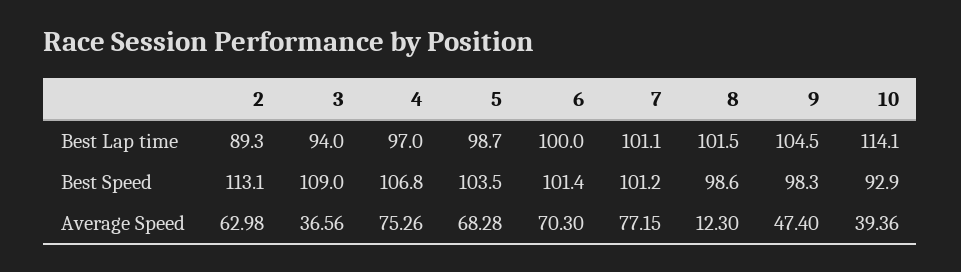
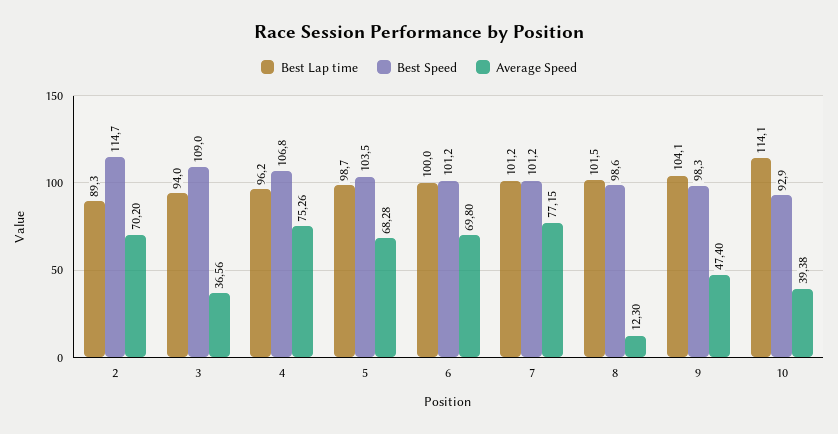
  {
    "Best Lap time": {
      "2": 89.3,
      "3": 94,
-     "4": 97,
+     "4": 96.2,
      "5": 98.7,
      "6": 100,
-     "7": 101.1,
+     "7": 101.2,
      "8": 101.5,
-     "9": 104.5,
+     "9": 104.1,
      "10": 114.1
    },
    "Best Speed": {
-     "2": 113.1,
+     "2": 114.7,
      "3": 109,
      "4": 106.8,
      "5": 103.5,
-     "6": 101.4,
+     "6": 101.2,
      "7": 101.2,
      "8": 98.6,
      "9": 98.3,
      "10": 92.9
    },
    "Average Speed": {
-     "2": 62.98,
+     "2": 70.2,
      "3": 36.56,
      "4": 75.26,
      "5": 68.28,
-     "6": 70.3,
+     "6": 69.8,
      "7": 77.15,
      "8": 12.3,
      "9": 47.4,
-     "10": 39.36
+     "10": 39.38
    }
  }

